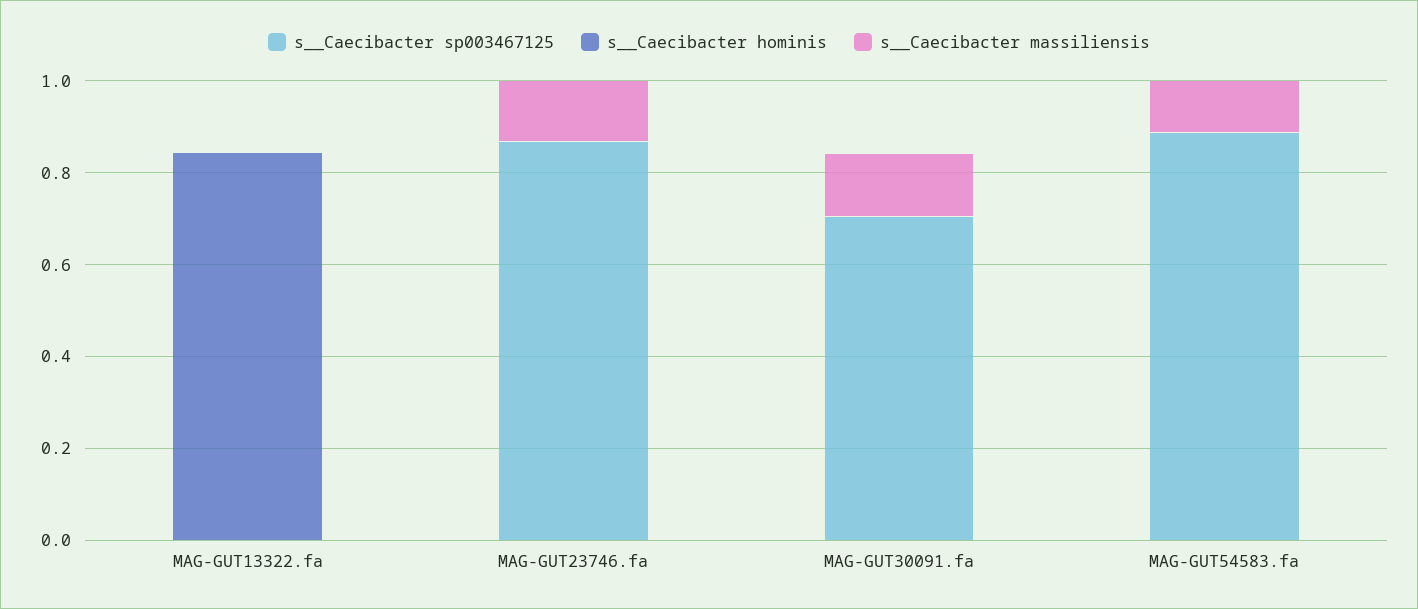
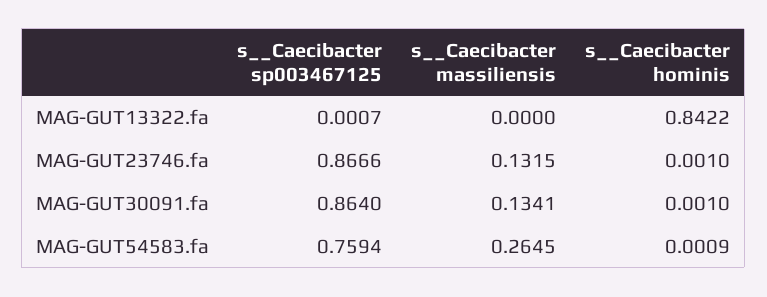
  {
    "s__Caecibacter sp003467125": {
      "MAG-GUT13322.fa": 0.0007,
      "MAG-GUT23746.fa": 0.8666,
-     "MAG-GUT30091.fa": 0.7,
+     "MAG-GUT30091.fa": 0.864,
-     "MAG-GUT54583.fa": 0.9
+     "MAG-GUT54583.fa": 0.7594
    },
    "s__Caecibacter hominis": {
      "MAG-GUT13322.fa": 0.8422,
      "MAG-GUT23746.fa": 0.001,
      "MAG-GUT30091.fa": 0.001,
      "MAG-GUT54583.fa": 0.0009
    },
    "s__Caecibacter massiliensis": {
      "MAG-GUT13322.fa": 0,
      "MAG-GUT23746.fa": 0.1315,
      "MAG-GUT30091.fa": 0.1341,
-     "MAG-GUT54583.fa": 0.1
+     "MAG-GUT54583.fa": 0.2645
    }
  }

